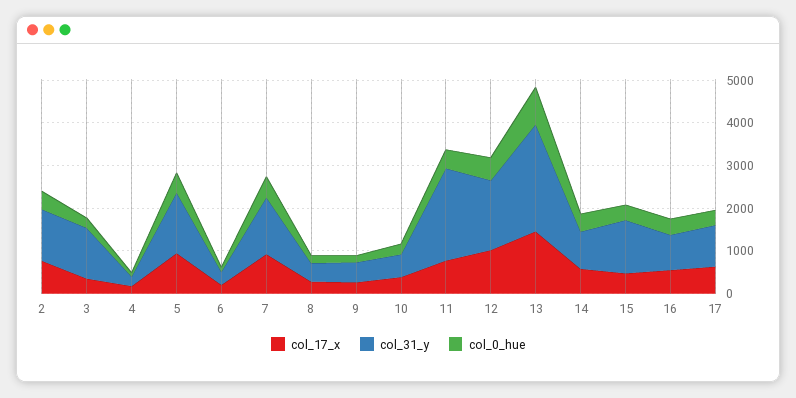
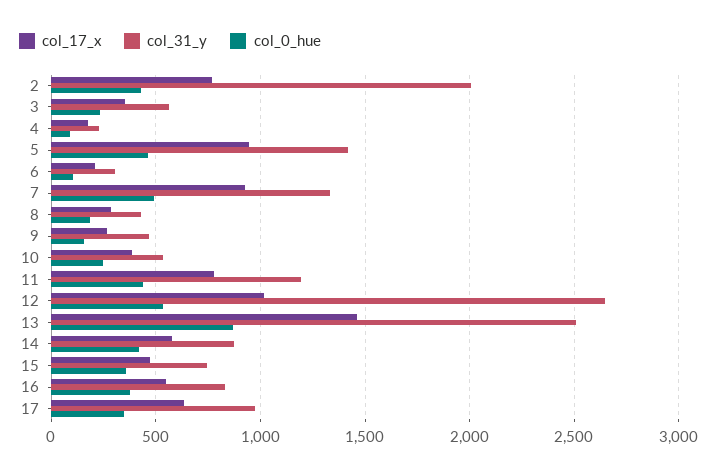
  {
    "col_17_x": {
      "2": 750,
      "3": 350,
      "4": 150,
      "5": 950,
      "6": 200,
      "7": 950,
      "8": 300,
      "9": 250,
      "10": 400,
      "11": 800,
      "12": 1000,
      "13": 1450,
      "14": 600,
      "15": 450,
      "16": 550,
      "17": 650
    },
    "col_31_y": {
-     "2": 1200,
+     "2": 2000,
-     "3": 1200,
+     "3": 550,
      "4": 250,
      "5": 1400,
      "6": 300,
      "7": 1350,
      "8": 450,
      "9": 450,
      "10": 550,
-     "11": 2200,
+     "11": 1200,
-     "12": 1600,
+     "12": 2650,
      "13": 2500,
      "14": 850,
-     "15": 1200,
+     "15": 750,
      "16": 850,
      "17": 1000
    },
    "col_0_hue": {
      "2": 450,
      "3": 250,
      "4": 100,
      "5": 450,
      "6": 100,
      "7": 500,
      "8": 200,
      "9": 150,
      "10": 250,
      "11": 450,
      "12": 550,
      "13": 850,
      "14": 400,
      "15": 350,
      "16": 400,
      "17": 350
    }
  }

